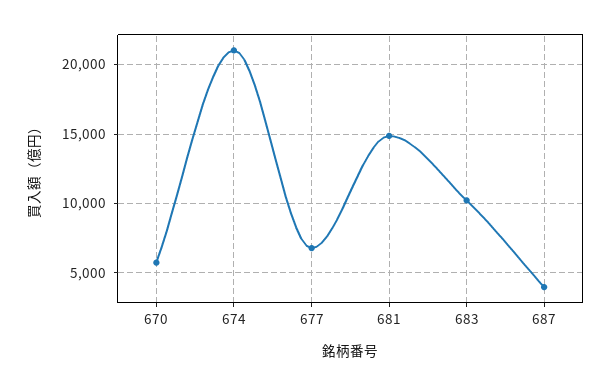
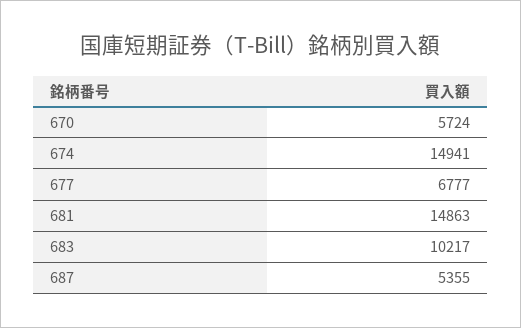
  {
    "670": 5724,
-   "674": 21000,
+   "674": 14941,
    "677": 6777,
    "681": 14863,
    "683": 10217,
-   "687": 4000
+   "687": 5355
  }

